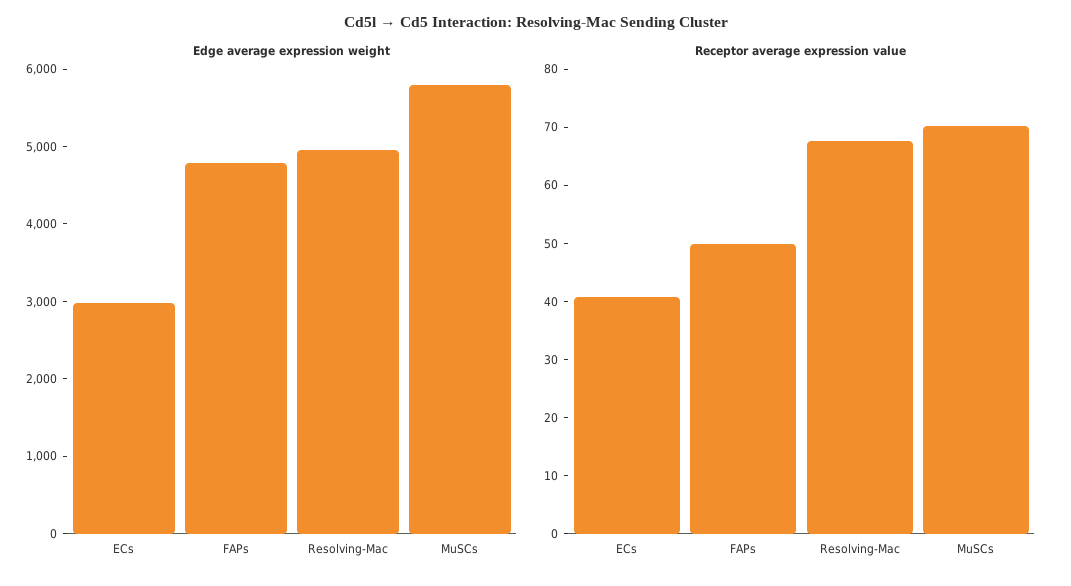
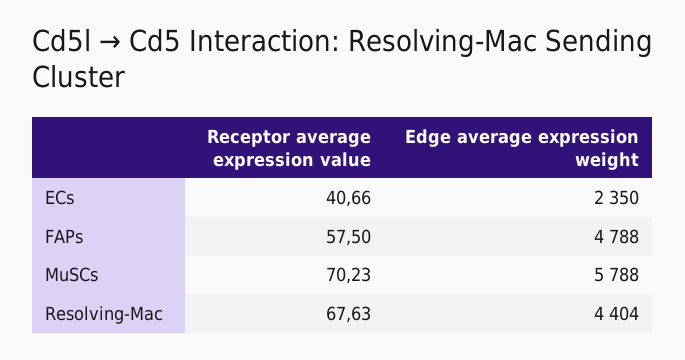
  {
    "Edge average expression weight": {
-     "ECs": 3000,
+     "ECs": 2350,
      "FAPs": 4788,
-     "Resolving-Mac": 5000,
+     "Resolving-Mac": 4404,
      "MuSCs": 5788
    },
    "Receptor average expression value": {
      "ECs": 40.66,
-     "FAPs": 50,
+     "FAPs": 57.5,
      "Resolving-Mac": 67.63,
      "MuSCs": 70.23
    }
  }

